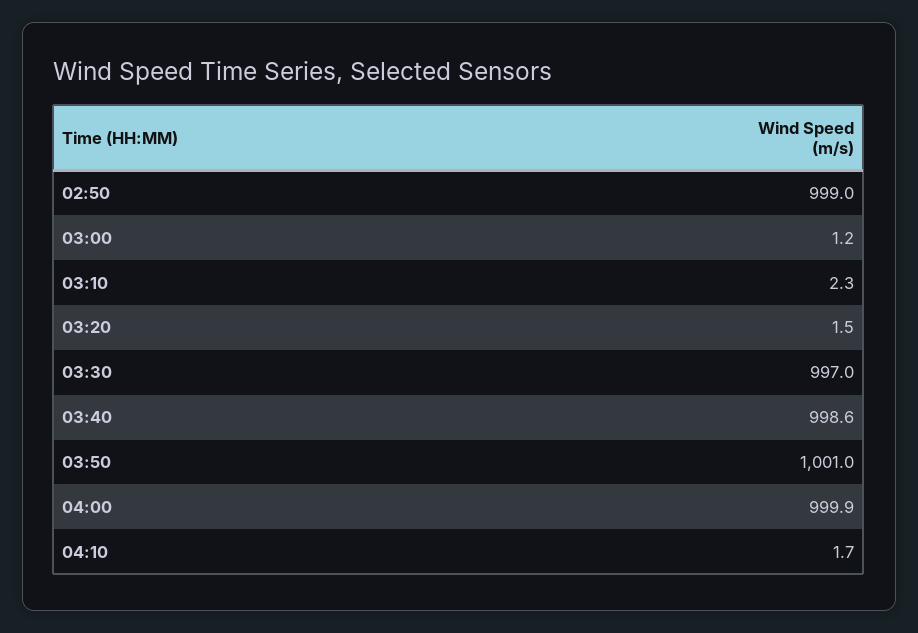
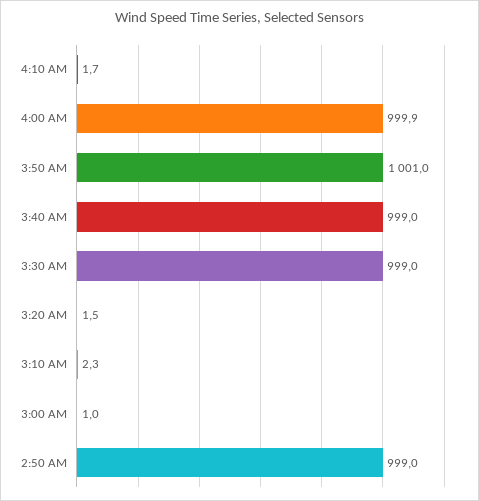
  {
    "02:50": 999,
-   "03:00": 1.2,
+   "03:00": 1,
    "03:10": 2.3,
    "03:20": 1.5,
-   "03:30": 997,
+   "03:30": 999,
-   "03:40": 998.6,
+   "03:40": 999,
    "03:50": 1001,
    "04:00": 999.9,
    "04:10": 1.7
  }

